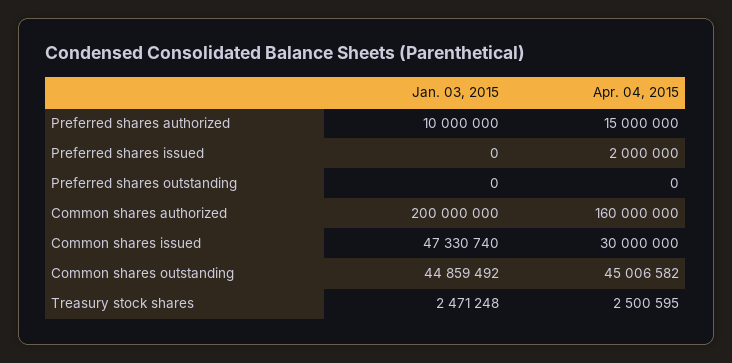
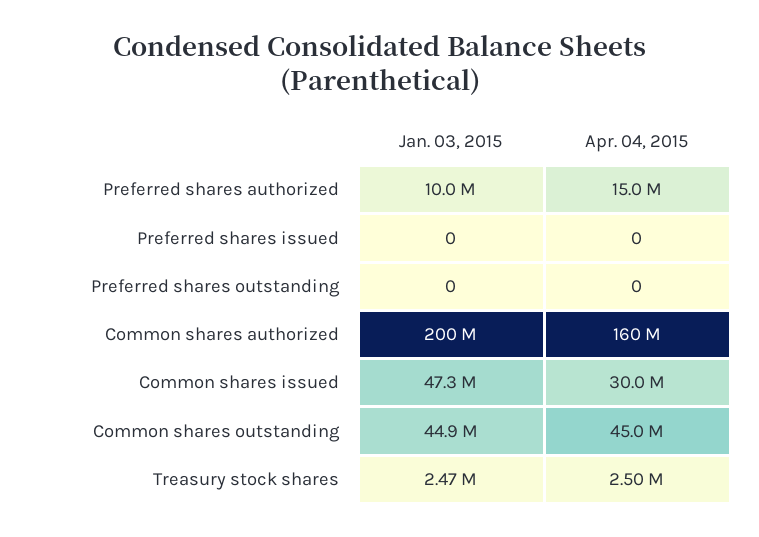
  {
    "Jan. 03, 2015": {
      "Preferred shares authorized": 10000000,
      "Preferred shares issued": 0,
      "Preferred shares outstanding": 0,
      "Common shares authorized": 200000000,
      "Common shares issued": 47330740,
      "Common shares outstanding": 44859492,
      "Treasury stock shares": 2471248
    },
    "Apr. 04, 2015": {
      "Preferred shares authorized": 15000000,
-     "Preferred shares issued": 2000000,
+     "Preferred shares issued": 0,
      "Preferred shares outstanding": 0,
      "Common shares authorized": 160000000,
      "Common shares issued": 30000000,
      "Common shares outstanding": 45006582,
      "Treasury stock shares": 2500595
    }
  }

